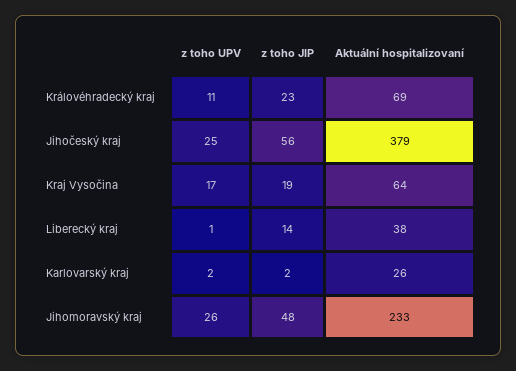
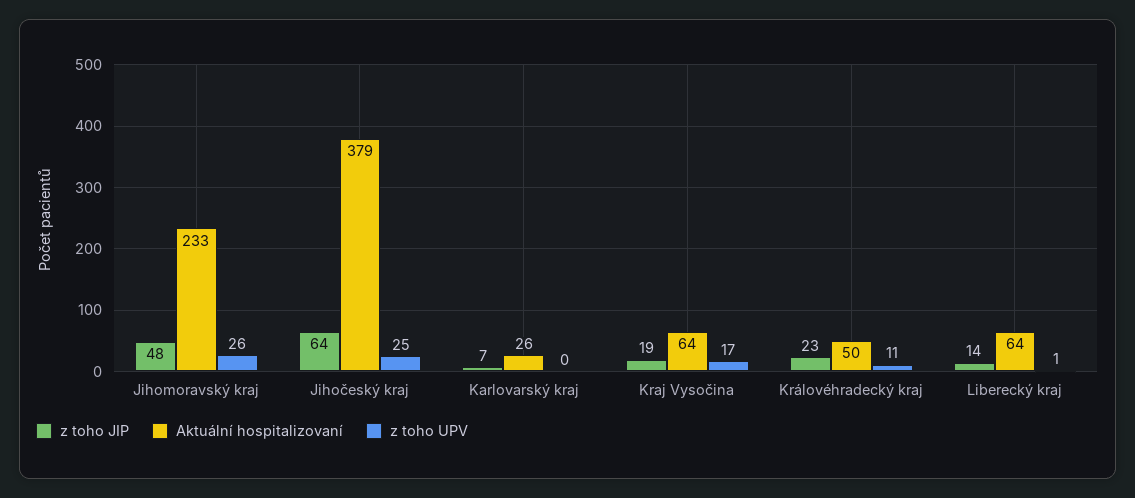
  {
    "z toho UPV": {
      "Královéhradecký kraj": 11,
      "Jihočeský kraj": 25,
      "Kraj Vysočina": 17,
      "Liberecký kraj": 1,
-     "Karlovarský kraj": 2,
+     "Karlovarský kraj": 0,
      "Jihomoravský kraj": 26
    },
    "z toho JIP": {
      "Královéhradecký kraj": 23,
-     "Jihočeský kraj": 56,
+     "Jihočeský kraj": 64,
      "Kraj Vysočina": 19,
      "Liberecký kraj": 14,
-     "Karlovarský kraj": 2,
+     "Karlovarský kraj": 7,
      "Jihomoravský kraj": 48
    },
    "Aktuální hospitalizovaní": {
-     "Královéhradecký kraj": 69,
+     "Královéhradecký kraj": 50,
      "Jihočeský kraj": 379,
      "Kraj Vysočina": 64,
-     "Liberecký kraj": 38,
+     "Liberecký kraj": 64,
      "Karlovarský kraj": 26,
      "Jihomoravský kraj": 233
    }
  }

